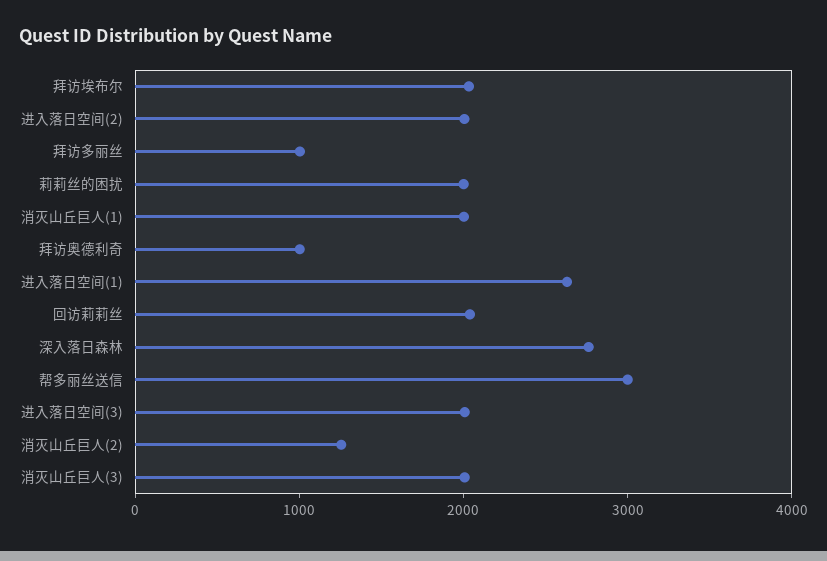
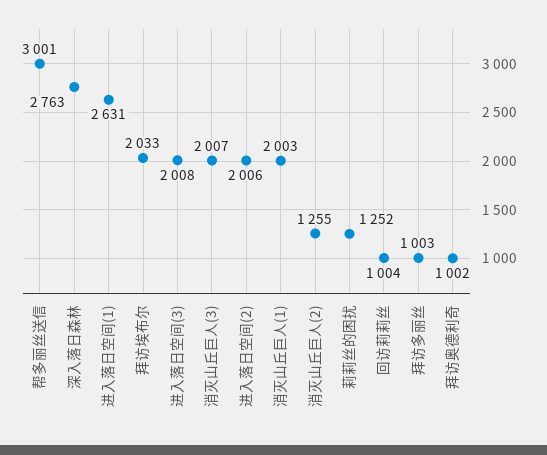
  {
    "拜访埃布尔": 2033,
    "进入落日空间(2)": 2006,
    "拜访多丽丝": 1003,
-   "莉莉丝的困扰": 2000,
+   "莉莉丝的困扰": 1252,
    "消灭山丘巨人(1)": 2003,
    "拜访奥德利奇": 1002,
    "进入落日空间(1)": 2631,
-   "回访莉莉丝": 2000,
+   "回访莉莉丝": 1004,
    "深入落日森林": 2763,
    "帮多丽丝送信": 3001,
    "进入落日空间(3)": 2008,
    "消灭山丘巨人(2)": 1255,
    "消灭山丘巨人(3)": 2007
  }

